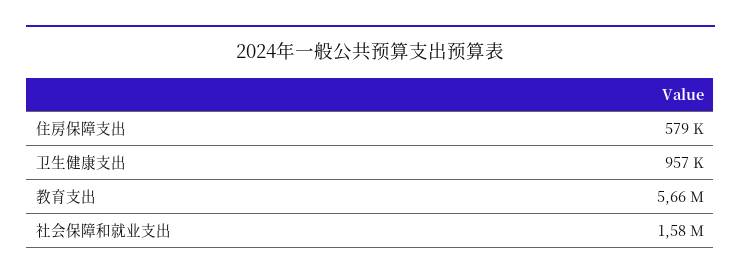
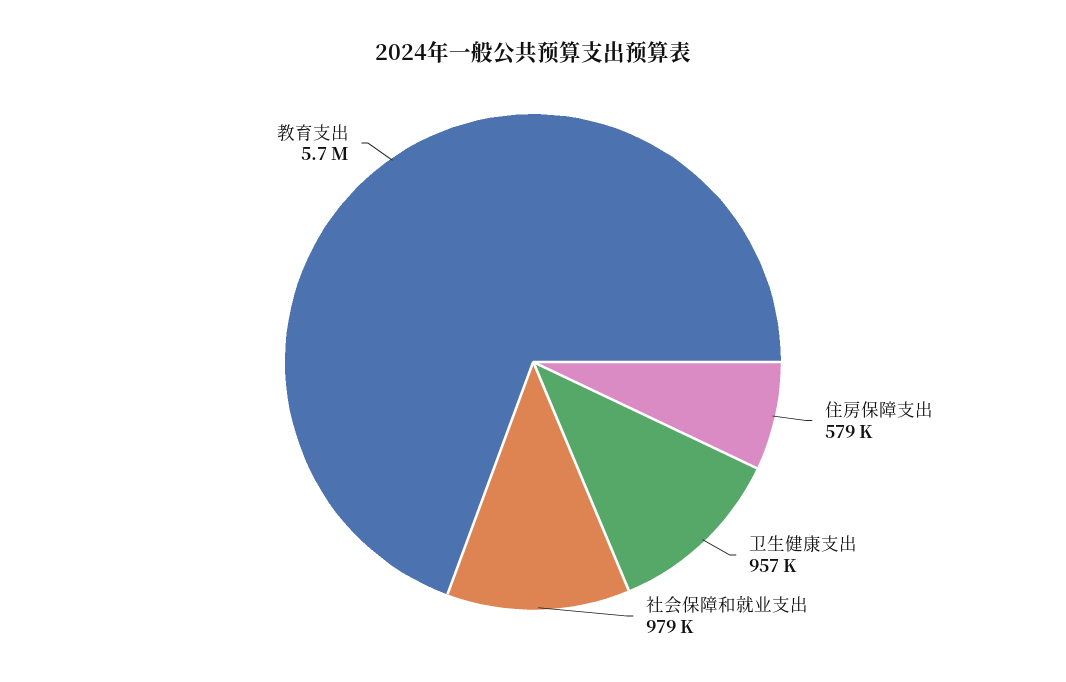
  {
    "住房保障支出": 579000,
    "卫生健康支出": 957000,
    "教育支出": 5660000,
-   "社会保障和就业支出": 1580000
+   "社会保障和就业支出": 979000
  }

